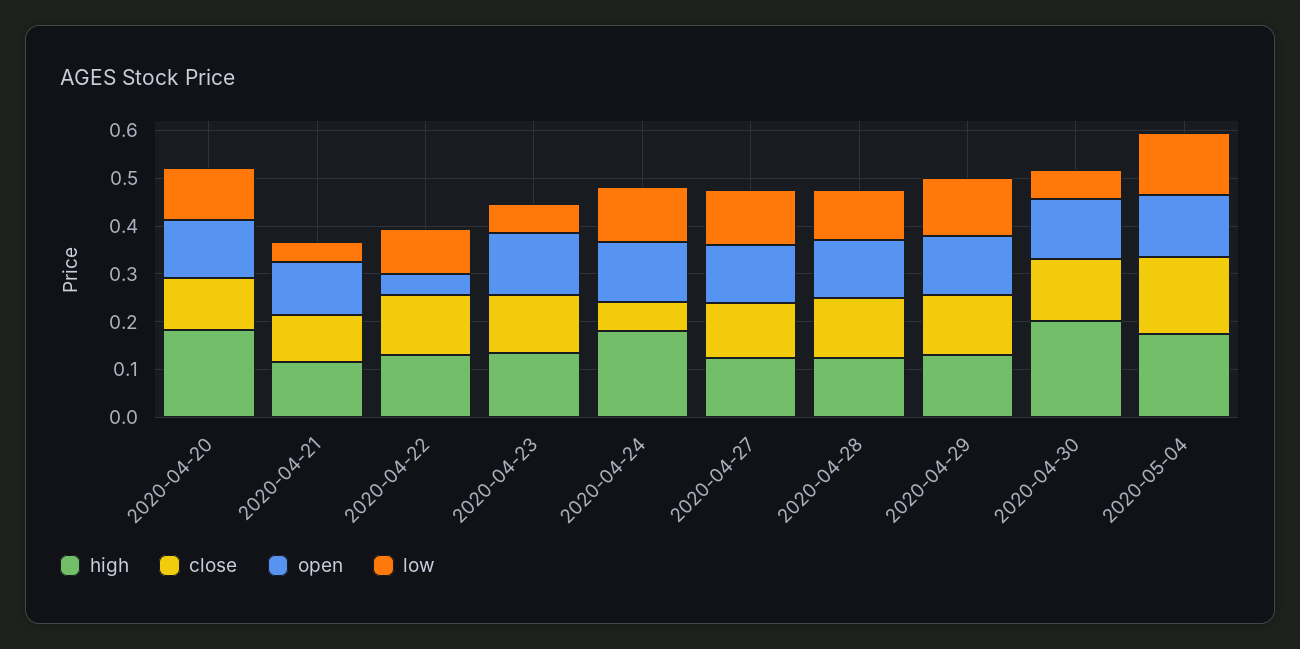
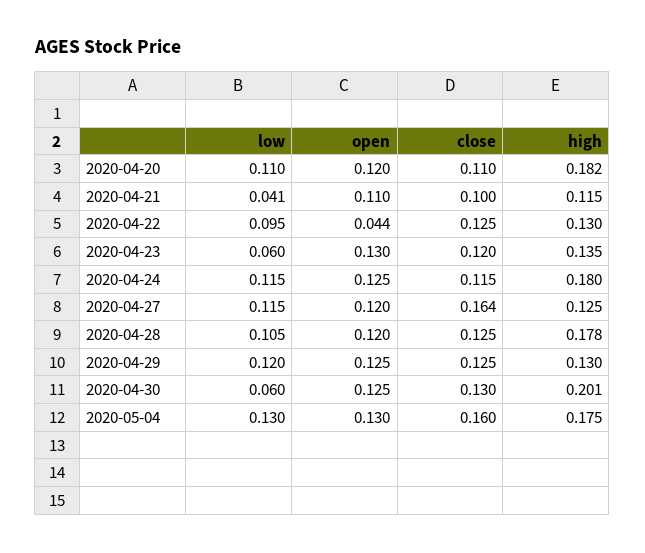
  {
    "high": {
      "2020-04-20": 0.182,
      "2020-04-21": 0.115,
      "2020-04-22": 0.13,
      "2020-04-23": 0.135,
      "2020-04-24": 0.18,
      "2020-04-27": 0.125,
-     "2020-04-28": 0.12,
+     "2020-04-28": 0.178,
      "2020-04-29": 0.13,
      "2020-04-30": 0.201,
      "2020-05-04": 0.175
    },
    "close": {
      "2020-04-20": 0.11,
      "2020-04-21": 0.1,
      "2020-04-22": 0.125,
      "2020-04-23": 0.12,
-     "2020-04-24": 0.06,
+     "2020-04-24": 0.115,
-     "2020-04-27": 0.12,
+     "2020-04-27": 0.164,
      "2020-04-28": 0.125,
      "2020-04-29": 0.125,
      "2020-04-30": 0.13,
      "2020-05-04": 0.16
    },
    "open": {
      "2020-04-20": 0.12,
      "2020-04-21": 0.11,
      "2020-04-22": 0.044,
      "2020-04-23": 0.13,
      "2020-04-24": 0.125,
      "2020-04-27": 0.12,
      "2020-04-28": 0.12,
      "2020-04-29": 0.125,
      "2020-04-30": 0.125,
      "2020-05-04": 0.13
    },
    "low": {
      "2020-04-20": 0.11,
      "2020-04-21": 0.041,
      "2020-04-22": 0.095,
      "2020-04-23": 0.06,
      "2020-04-24": 0.115,
      "2020-04-27": 0.115,
      "2020-04-28": 0.105,
      "2020-04-29": 0.12,
      "2020-04-30": 0.06,
      "2020-05-04": 0.13
    }
  }

